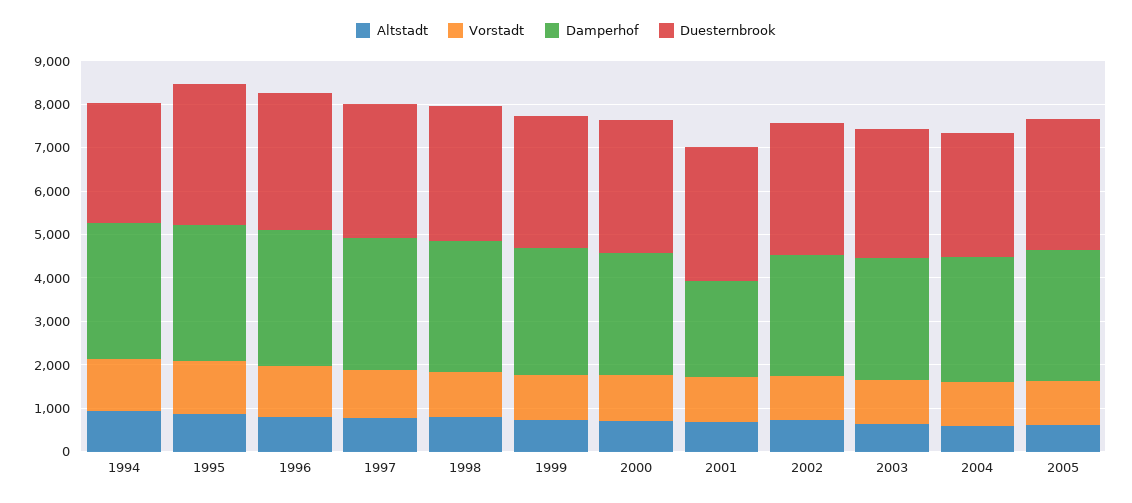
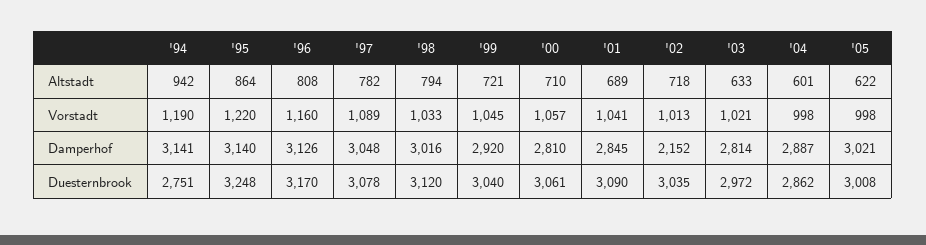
  {
    "Altstadt": {
      "1994": 942,
      "1995": 864,
      "1996": 808,
      "1997": 782,
      "1998": 794,
      "1999": 721,
      "2000": 710,
      "2001": 689,
      "2002": 718,
      "2003": 633,
      "2004": 601,
      "2005": 622
    },
    "Vorstadt": {
      "1994": 1190,
      "1995": 1220,
      "1996": 1160,
      "1997": 1089,
      "1998": 1033,
      "1999": 1045,
      "2000": 1057,
      "2001": 1041,
      "2002": 1013,
      "2003": 1021,
      "2004": 998,
      "2005": 998
    },
    "Damperhof": {
      "1994": 3141,
      "1995": 3140,
      "1996": 3126,
      "1997": 3048,
      "1998": 3016,
      "1999": 2920,
      "2000": 2810,
-     "2001": 2200,
+     "2001": 2845,
-     "2002": 2800,
+     "2002": 2152,
      "2003": 2814,
      "2004": 2887,
      "2005": 3021
    },
    "Duesternbrook": {
      "1994": 2751,
      "1995": 3248,
      "1996": 3170,
      "1997": 3078,
      "1998": 3120,
      "1999": 3040,
      "2000": 3061,
      "2001": 3090,
      "2002": 3035,
      "2003": 2972,
      "2004": 2862,
      "2005": 3008
    }
  }

